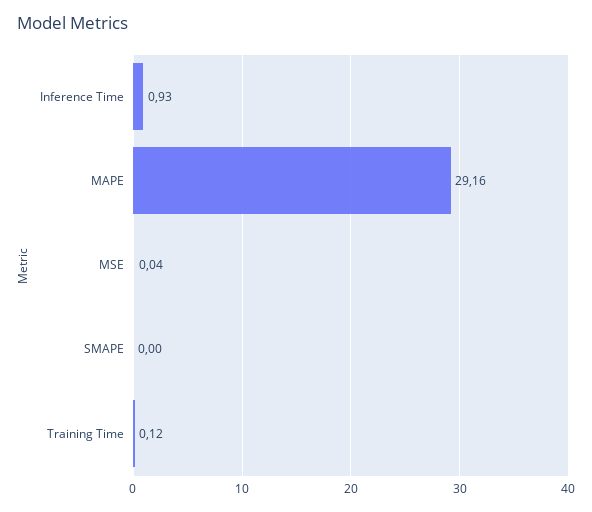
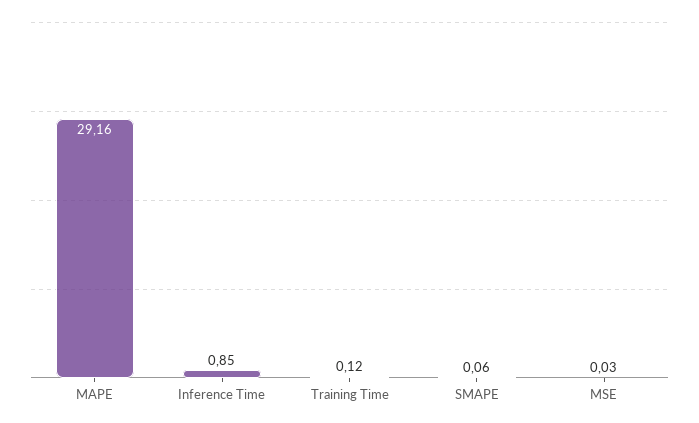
  {
-   "Inference Time": 0.93,
+   "Inference Time": 0.85,
    "MAPE": 29.16,
-   "MSE": 0.04,
+   "MSE": 0.03,
-   "SMAPE": 0,
+   "SMAPE": 0.06,
    "Training Time": 0.12
  }

